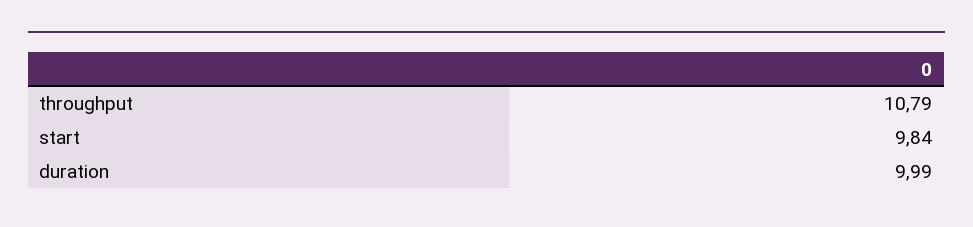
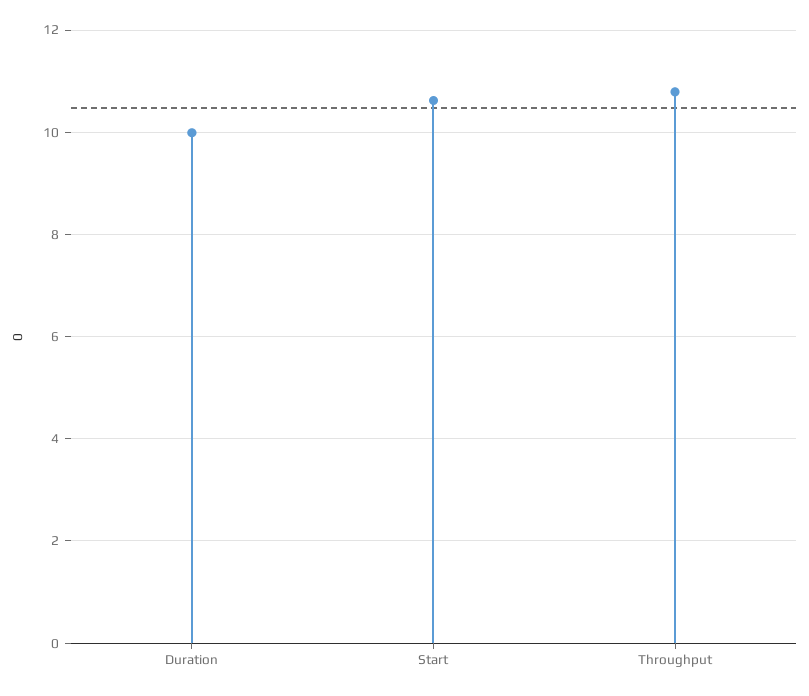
  {
    "throughput": 10.79,
-   "start": 9.84,
+   "start": 10.6,
    "duration": 9.99
  }

